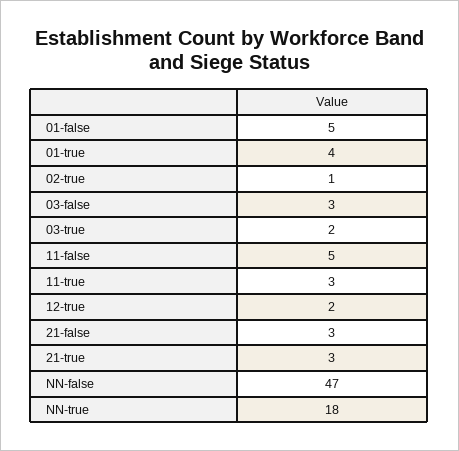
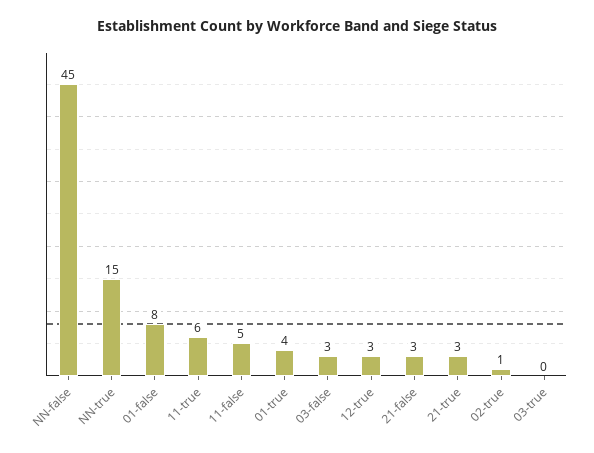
  {
-   "01-false": 5,
+   "01-false": 8,
    "01-true": 4,
    "02-true": 1,
    "03-false": 3,
-   "03-true": 2,
+   "03-true": 0,
    "11-false": 5,
-   "11-true": 3,
+   "11-true": 6,
-   "12-true": 2,
+   "12-true": 3,
    "21-false": 3,
    "21-true": 3,
-   "NN-false": 47,
+   "NN-false": 45,
-   "NN-true": 18
+   "NN-true": 15
  }

